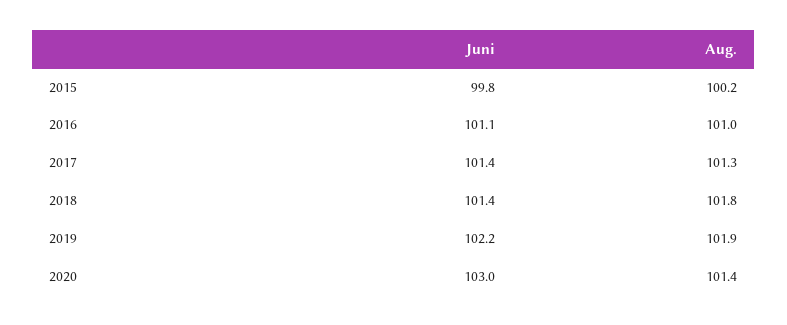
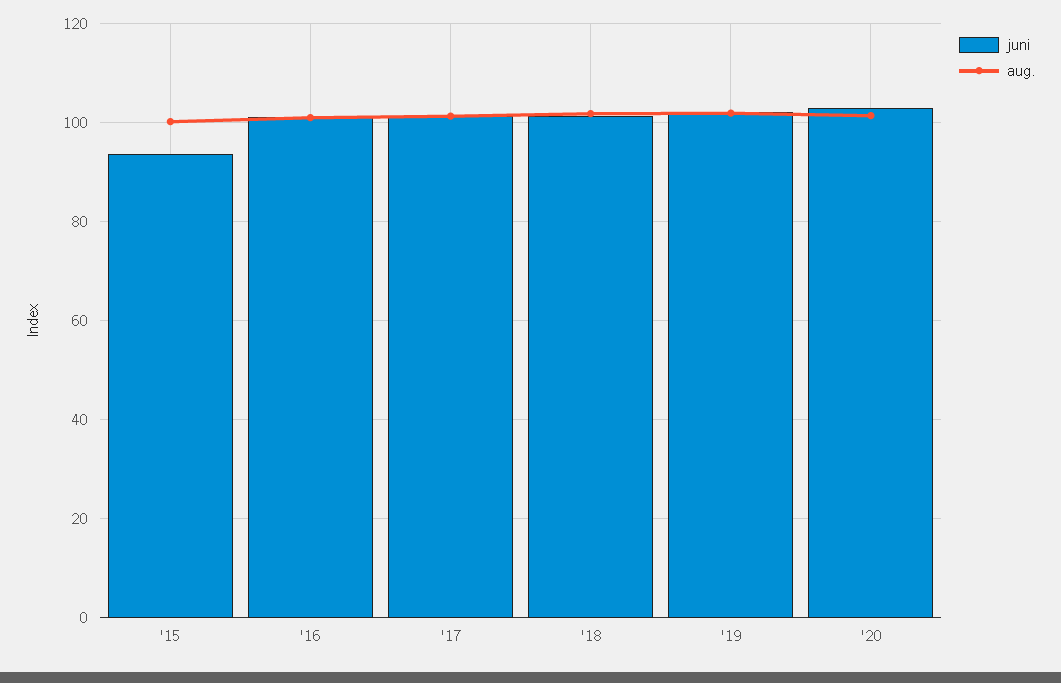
  {
    "Juni": {
-     "2015": 99.8,
+     "2015": 94,
      "2016": 101.1,
      "2017": 101.4,
      "2018": 101.4,
      "2019": 102.2,
      "2020": 103
    },
    "Aug.": {
      "2015": 100.2,
      "2016": 101,
      "2017": 101.3,
      "2018": 101.8,
      "2019": 101.9,
      "2020": 101.4
    }
  }

